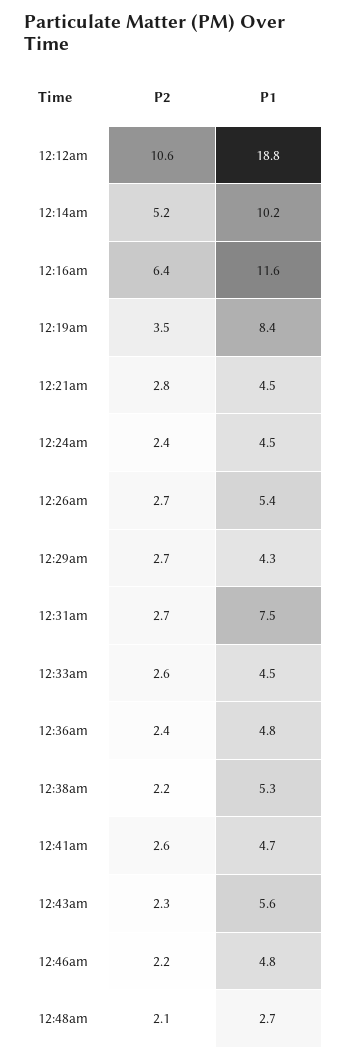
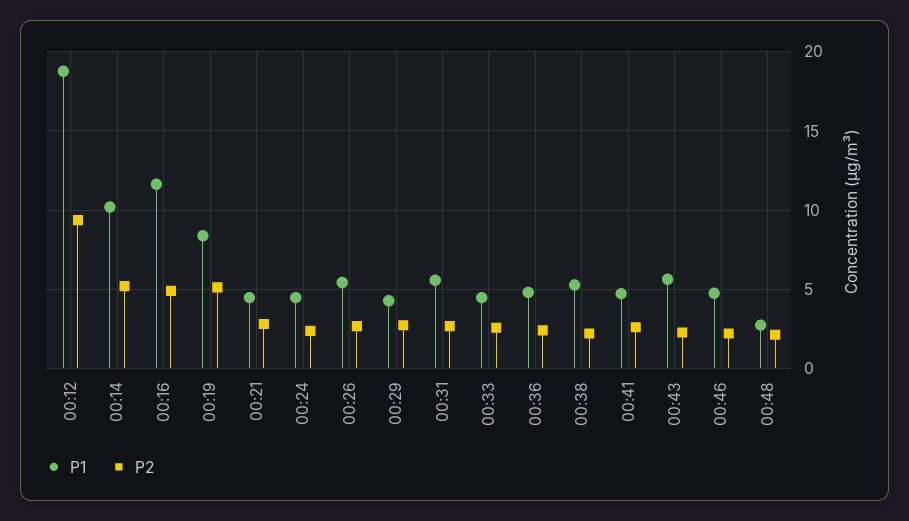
  {
    "P2": {
-     "12:12am": 10.6,
+     "12:12am": 9.5,
      "12:14am": 5.2,
-     "12:16am": 6.4,
+     "12:16am": 5,
-     "12:19am": 3.5,
+     "12:19am": 5,
      "12:21am": 2.8,
      "12:24am": 2.4,
      "12:26am": 2.7,
      "12:29am": 2.7,
      "12:31am": 2.7,
      "12:33am": 2.6,
      "12:36am": 2.4,
      "12:38am": 2.2,
      "12:41am": 2.6,
      "12:43am": 2.3,
      "12:46am": 2.2,
      "12:48am": 2.1
    },
    "P1": {
      "12:12am": 18.8,
      "12:14am": 10.2,
      "12:16am": 11.6,
      "12:19am": 8.4,
      "12:21am": 4.5,
      "12:24am": 4.5,
      "12:26am": 5.4,
      "12:29am": 4.3,
-     "12:31am": 7.5,
+     "12:31am": 5.5,
      "12:33am": 4.5,
      "12:36am": 4.8,
      "12:38am": 5.3,
      "12:41am": 4.7,
      "12:43am": 5.6,
      "12:46am": 4.8,
      "12:48am": 2.7
    }
  }

